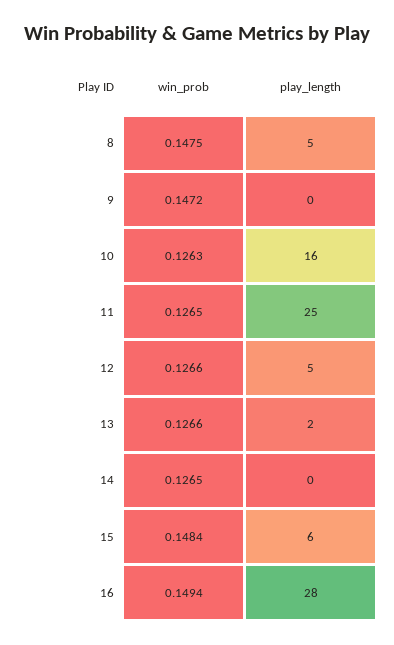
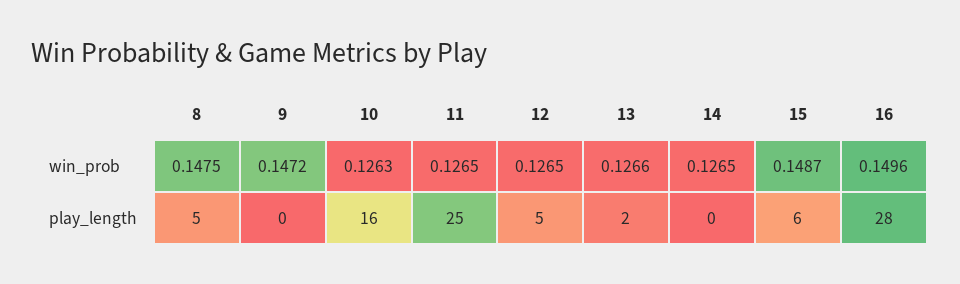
  {
    "win_prob": {
      "8": 0.1475,
      "9": 0.1472,
      "10": 0.1263,
      "11": 0.1265,
-     "12": 0.1266,
+     "12": 0.1265,
      "13": 0.1266,
      "14": 0.1265,
-     "15": 0.1484,
+     "15": 0.1487,
-     "16": 0.1494
+     "16": 0.1496
    },
    "play_length": {
      "8": 5,
      "9": 0,
      "10": 16,
      "11": 25,
      "12": 5,
      "13": 2,
      "14": 0,
      "15": 6,
      "16": 28
    }
  }

